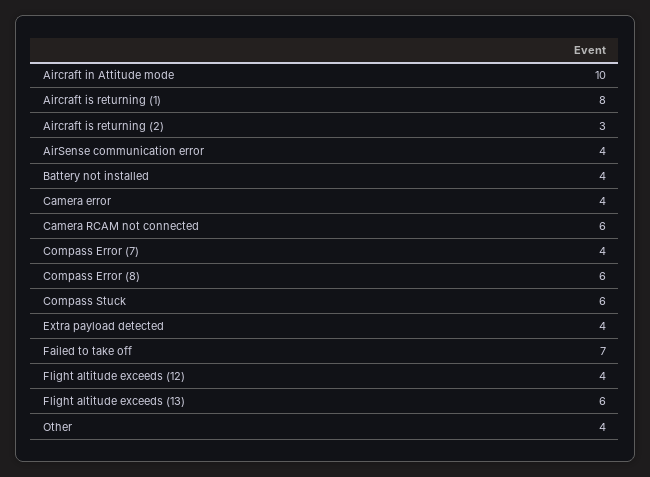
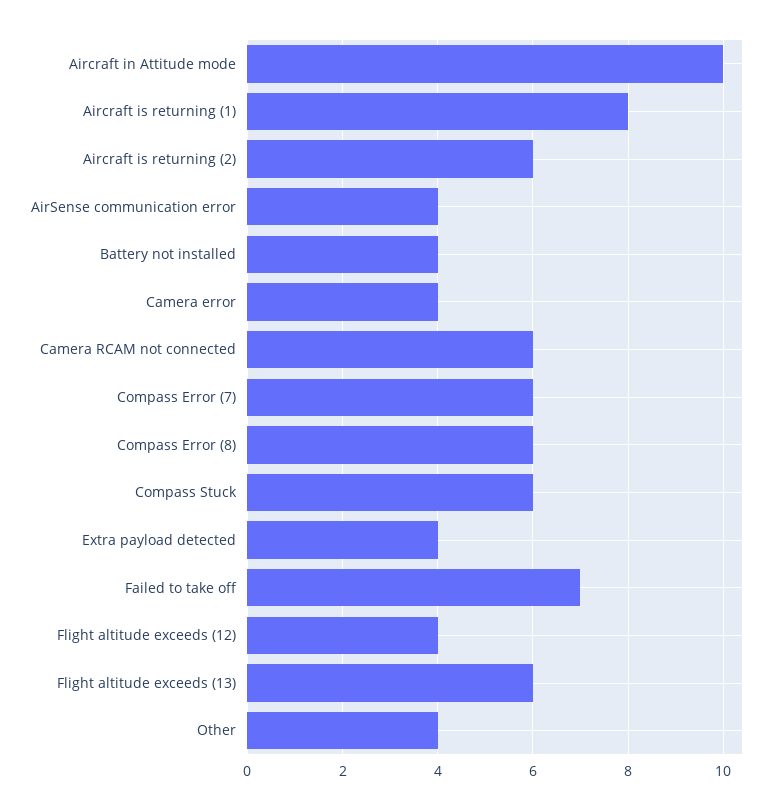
  {
    "Aircraft in Attitude mode": 10,
    "Aircraft is returning (1)": 8,
-   "Aircraft is returning (2)": 3,
+   "Aircraft is returning (2)": 6,
    "AirSense communication error": 4,
    "Battery not installed": 4,
    "Camera error": 4,
    "Camera RCAM not connected": 6,
-   "Compass Error (7)": 4,
+   "Compass Error (7)": 6,
    "Compass Error (8)": 6,
    "Compass Stuck": 6,
    "Extra payload detected": 4,
    "Failed to take off": 7,
    "Flight altitude exceeds (12)": 4,
    "Flight altitude exceeds (13)": 6,
    "Other": 4
  }

